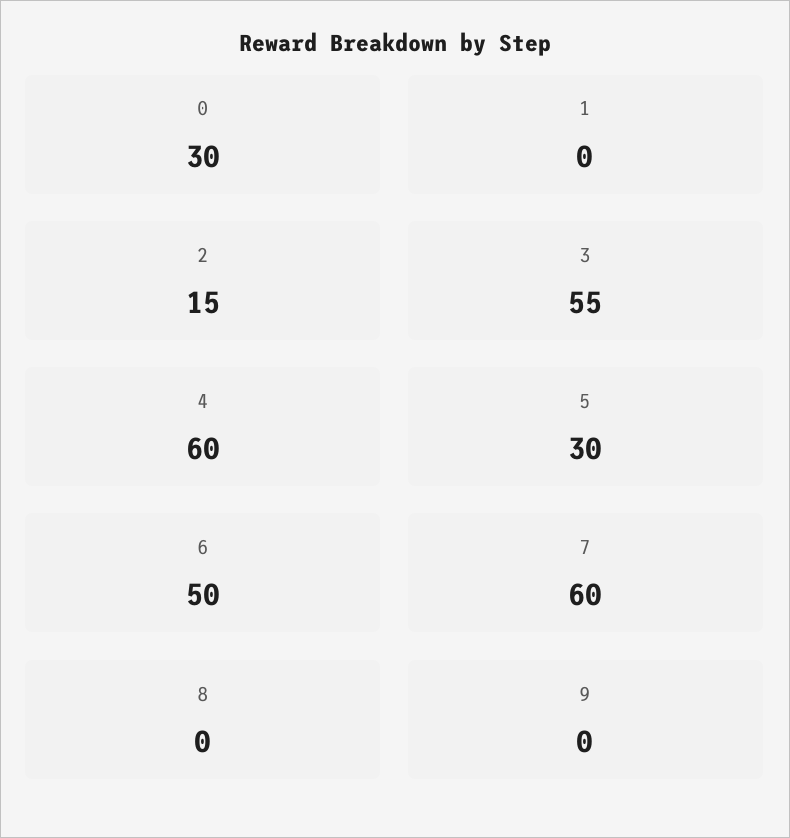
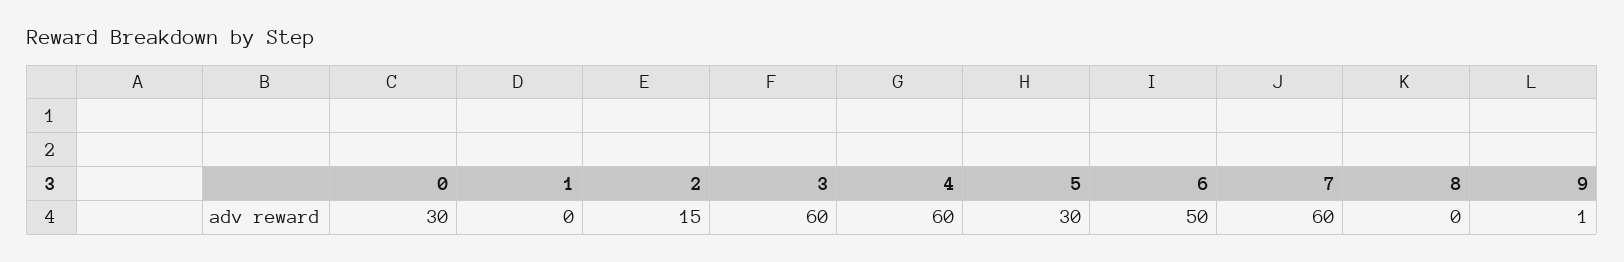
  {
    "0": 30,
    "1": 0,
    "2": 15,
-   "3": 55,
+   "3": 60,
    "4": 60,
    "5": 30,
    "6": 50,
    "7": 60,
    "8": 0,
-   "9": 0
+   "9": 1
  }

